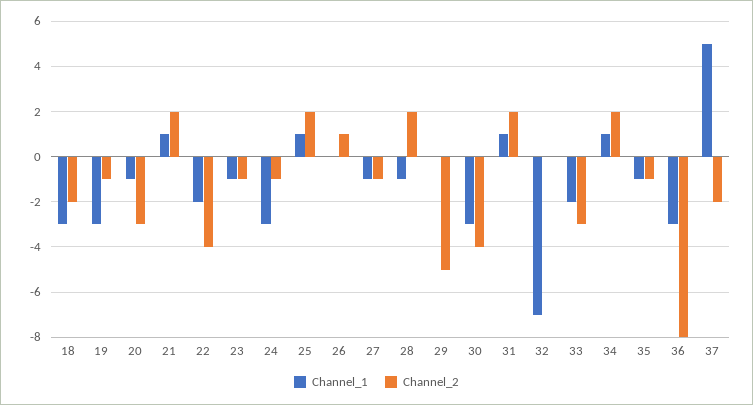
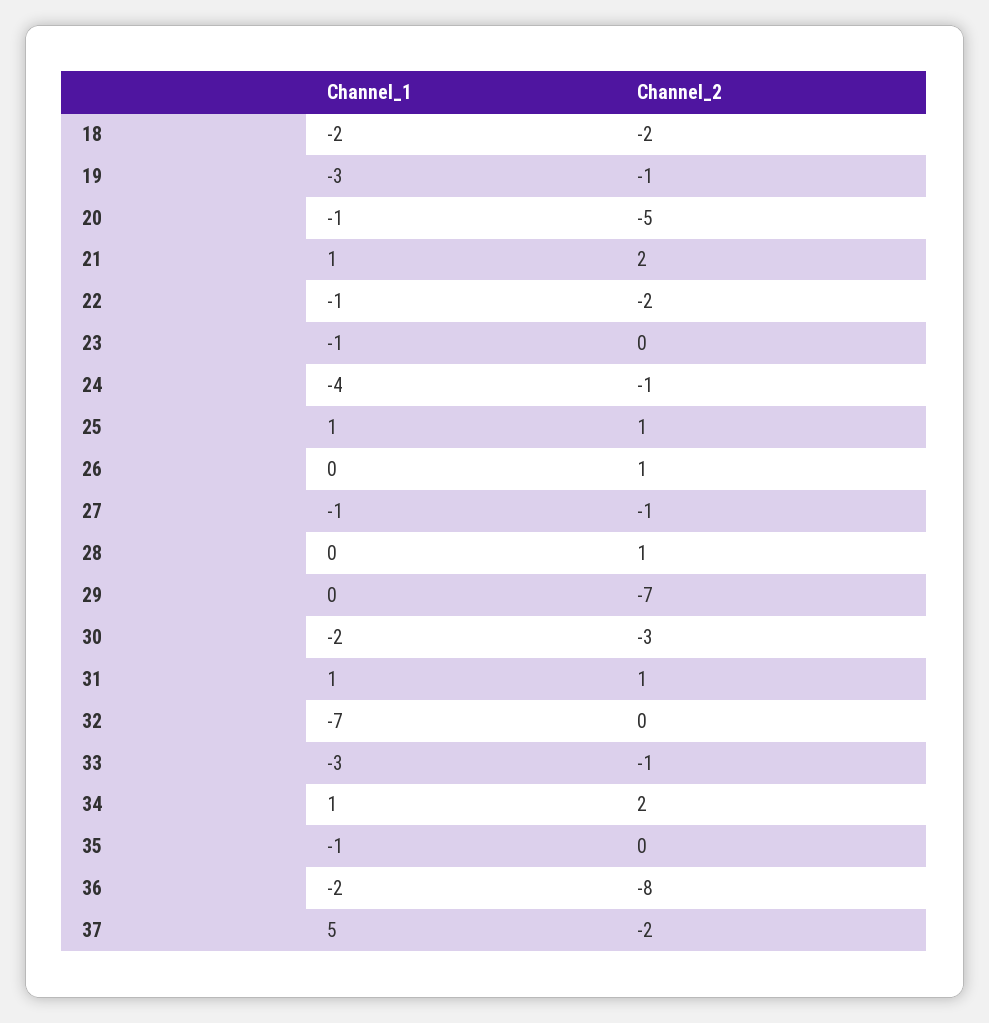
  {
    "Channel_1": {
-     "18": -3,
+     "18": -2,
      "19": -3,
      "20": -1,
      "21": 1,
-     "22": -2,
+     "22": -1,
      "23": -1,
-     "24": -3,
+     "24": -4,
      "25": 1,
      "26": 0,
      "27": -1,
-     "28": -1,
+     "28": 0,
      "29": 0,
-     "30": -3,
+     "30": -2,
      "31": 1,
      "32": -7,
-     "33": -2,
+     "33": -3,
      "34": 1,
      "35": -1,
-     "36": -3,
+     "36": -2,
      "37": 5
    },
    "Channel_2": {
      "18": -2,
      "19": -1,
-     "20": -3,
+     "20": -5,
      "21": 2,
-     "22": -4,
+     "22": -2,
-     "23": -1,
+     "23": 0,
      "24": -1,
-     "25": 2,
+     "25": 1,
      "26": 1,
      "27": -1,
-     "28": 2,
+     "28": 1,
-     "29": -5,
+     "29": -7,
-     "30": -4,
+     "30": -3,
-     "31": 2,
+     "31": 1,
      "32": 0,
-     "33": -3,
+     "33": -1,
      "34": 2,
-     "35": -1,
+     "35": 0,
      "36": -8,
      "37": -2
    }
  }

